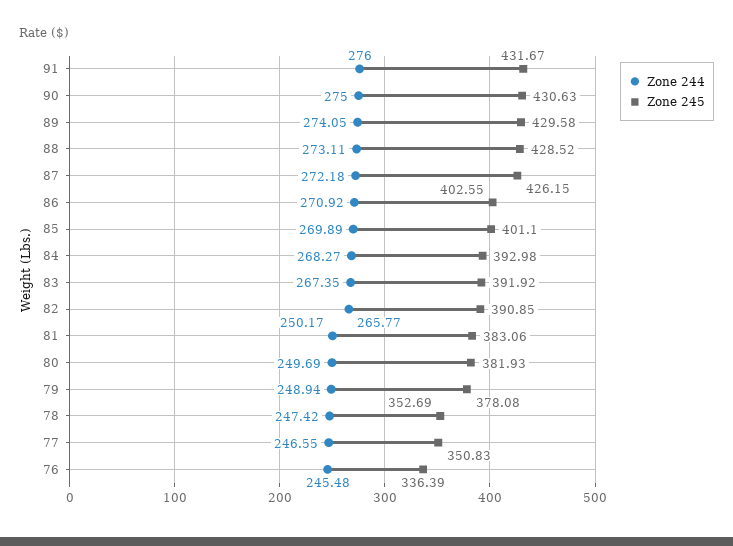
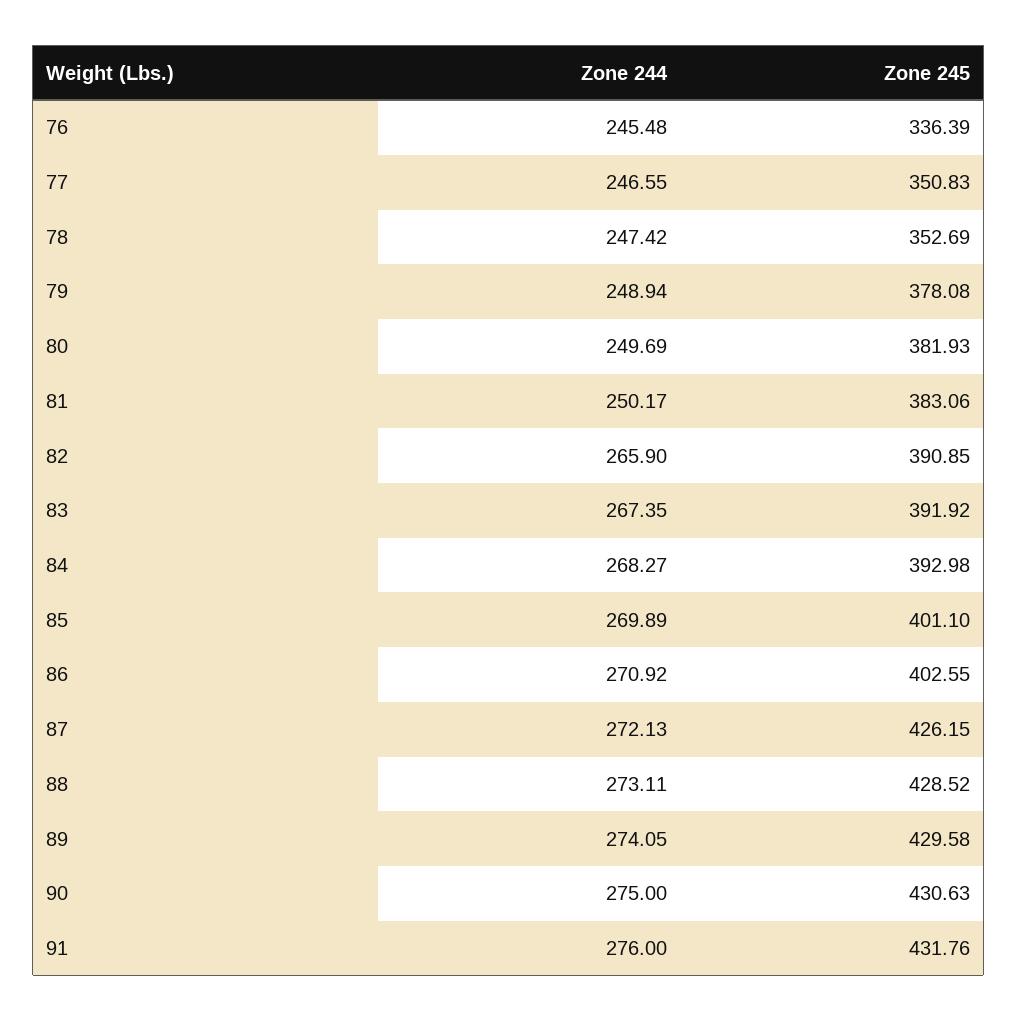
  {
    "Zone 244": {
      "91": 276,
      "90": 275,
      "89": 274.05,
      "88": 273.11,
-     "87": 272.18,
+     "87": 272.13,
      "86": 270.92,
      "85": 269.89,
      "84": 268.27,
      "83": 267.35,
-     "82": 265.77,
+     "82": 265.9,
      "81": 250.17,
      "80": 249.69,
      "79": 248.94,
      "78": 247.42,
      "77": 246.55,
      "76": 245.48
    },
    "Zone 245": {
-     "91": 431.67,
+     "91": 431.76,
      "90": 430.63,
      "89": 429.58,
      "88": 428.52,
      "87": 426.15,
      "86": 402.55,
      "85": 401.1,
      "84": 392.98,
      "83": 391.92,
      "82": 390.85,
      "81": 383.06,
      "80": 381.93,
      "79": 378.08,
      "78": 352.69,
      "77": 350.83,
      "76": 336.39
    }
  }

